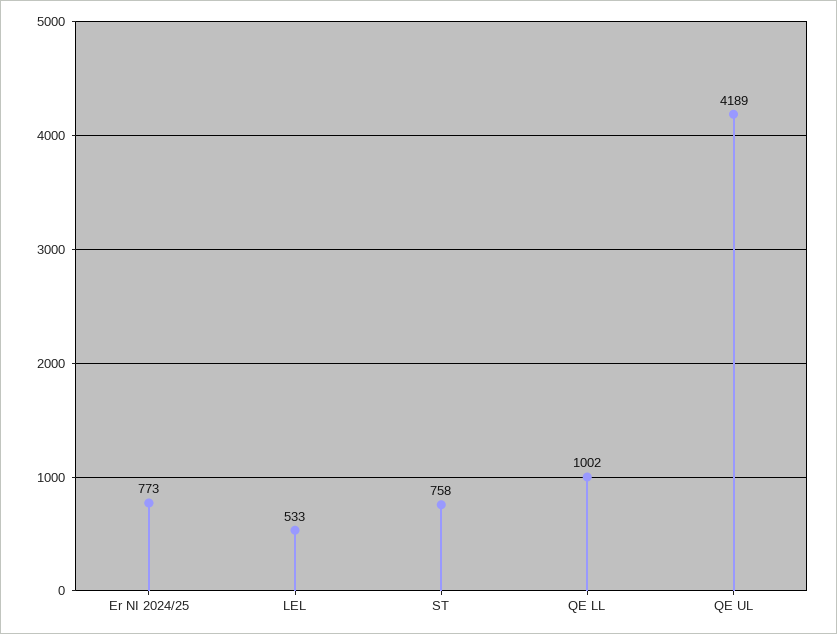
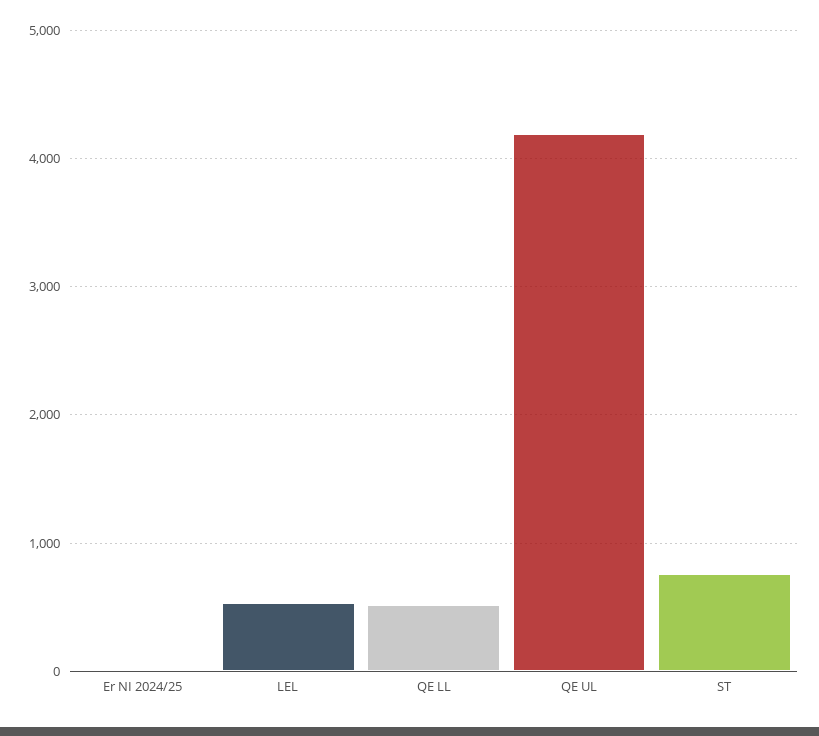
  {
-   "Er NI 2024/25": 773,
+   "Er NI 2024/25": 0,
    "LEL": 533,
    "ST": 758,
-   "QE LL": 1002,
+   "QE LL": 500,
    "QE UL": 4189
  }

